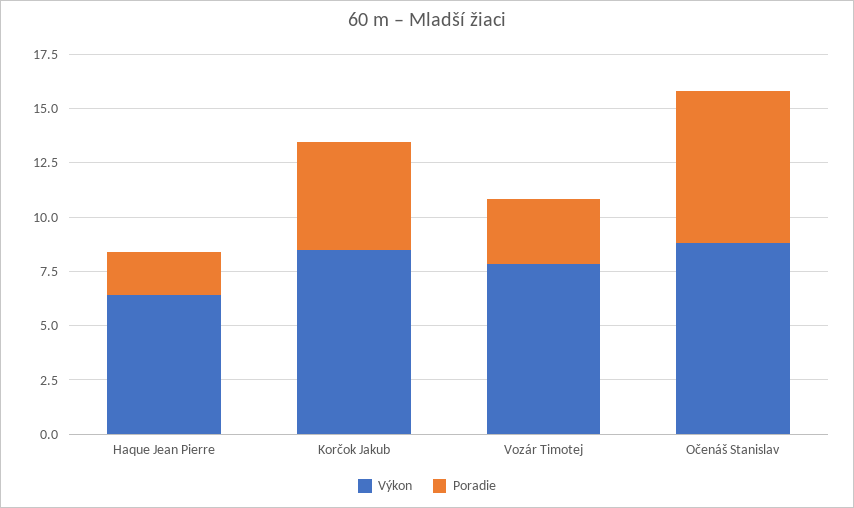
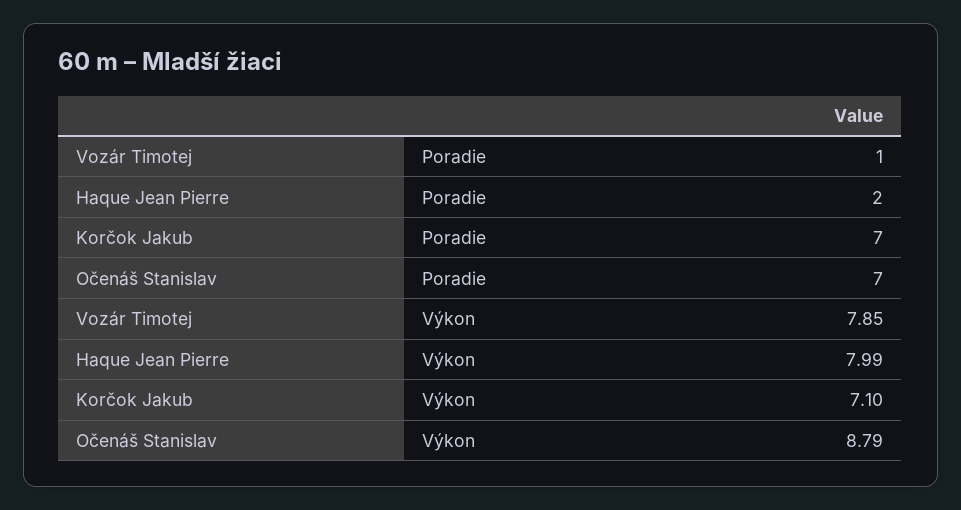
  {
    "Výkon": {
-     "Haque Jean Pierre": 6.5,
+     "Haque Jean Pierre": 7.99,
-     "Korčok Jakub": 8.5,
+     "Korčok Jakub": 7.1,
      "Vozár Timotej": 7.85,
      "Očenáš Stanislav": 8.79
    },
    "Poradie": {
      "Haque Jean Pierre": 2,
-     "Korčok Jakub": 5,
+     "Korčok Jakub": 7,
-     "Vozár Timotej": 3,
+     "Vozár Timotej": 1,
      "Očenáš Stanislav": 7
    }
  }

